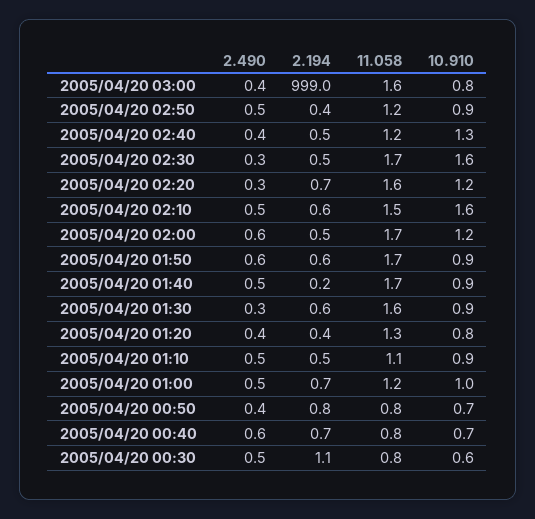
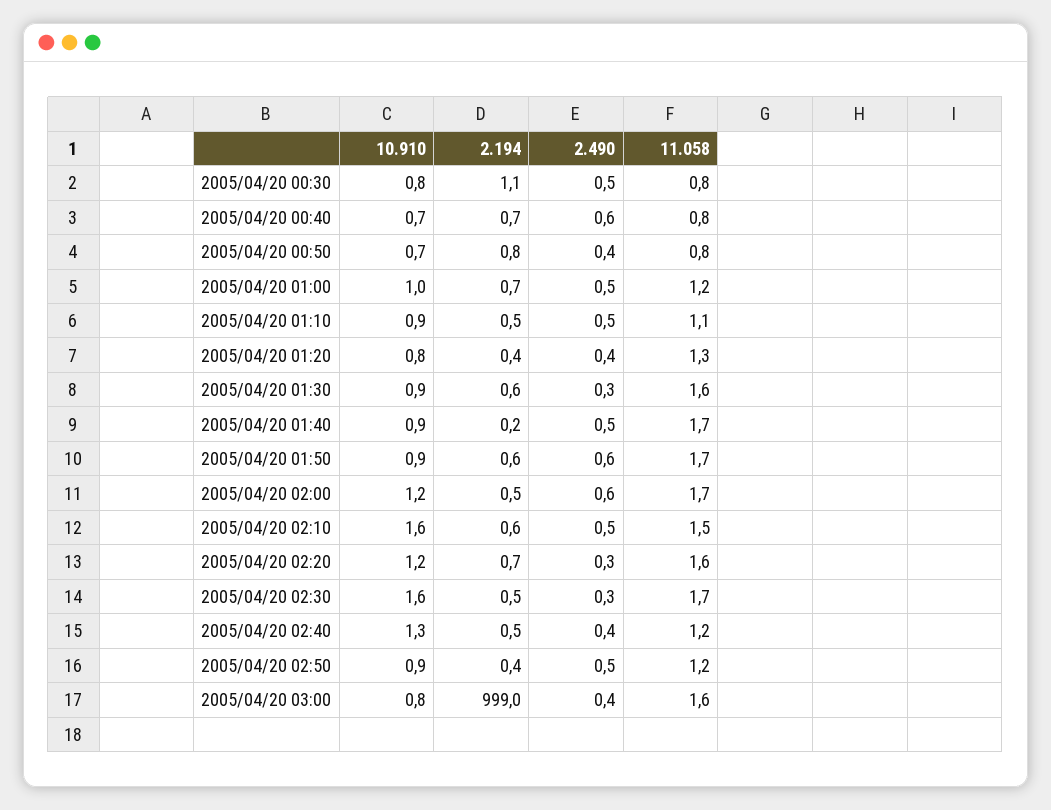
  {
    "2.490": {
      "2005/04/20 03:00": 0.4,
      "2005/04/20 02:50": 0.5,
      "2005/04/20 02:40": 0.4,
      "2005/04/20 02:30": 0.3,
      "2005/04/20 02:20": 0.3,
      "2005/04/20 02:10": 0.5,
      "2005/04/20 02:00": 0.6,
      "2005/04/20 01:50": 0.6,
      "2005/04/20 01:40": 0.5,
      "2005/04/20 01:30": 0.3,
      "2005/04/20 01:20": 0.4,
      "2005/04/20 01:10": 0.5,
      "2005/04/20 01:00": 0.5,
      "2005/04/20 00:50": 0.4,
      "2005/04/20 00:40": 0.6,
      "2005/04/20 00:30": 0.5
    },
    "2.194": {
      "2005/04/20 03:00": 999,
      "2005/04/20 02:50": 0.4,
      "2005/04/20 02:40": 0.5,
      "2005/04/20 02:30": 0.5,
      "2005/04/20 02:20": 0.7,
      "2005/04/20 02:10": 0.6,
      "2005/04/20 02:00": 0.5,
      "2005/04/20 01:50": 0.6,
      "2005/04/20 01:40": 0.2,
      "2005/04/20 01:30": 0.6,
      "2005/04/20 01:20": 0.4,
      "2005/04/20 01:10": 0.5,
      "2005/04/20 01:00": 0.7,
      "2005/04/20 00:50": 0.8,
      "2005/04/20 00:40": 0.7,
      "2005/04/20 00:30": 1.1
    },
    "11.058": {
      "2005/04/20 03:00": 1.6,
      "2005/04/20 02:50": 1.2,
      "2005/04/20 02:40": 1.2,
      "2005/04/20 02:30": 1.7,
      "2005/04/20 02:20": 1.6,
      "2005/04/20 02:10": 1.5,
      "2005/04/20 02:00": 1.7,
      "2005/04/20 01:50": 1.7,
      "2005/04/20 01:40": 1.7,
      "2005/04/20 01:30": 1.6,
      "2005/04/20 01:20": 1.3,
      "2005/04/20 01:10": 1.1,
      "2005/04/20 01:00": 1.2,
      "2005/04/20 00:50": 0.8,
      "2005/04/20 00:40": 0.8,
      "2005/04/20 00:30": 0.8
    },
    "10.910": {
      "2005/04/20 03:00": 0.8,
      "2005/04/20 02:50": 0.9,
      "2005/04/20 02:40": 1.3,
      "2005/04/20 02:30": 1.6,
      "2005/04/20 02:20": 1.2,
      "2005/04/20 02:10": 1.6,
      "2005/04/20 02:00": 1.2,
      "2005/04/20 01:50": 0.9,
      "2005/04/20 01:40": 0.9,
      "2005/04/20 01:30": 0.9,
      "2005/04/20 01:20": 0.8,
      "2005/04/20 01:10": 0.9,
      "2005/04/20 01:00": 1,
      "2005/04/20 00:50": 0.7,
      "2005/04/20 00:40": 0.7,
-     "2005/04/20 00:30": 0.6
+     "2005/04/20 00:30": 0.8
    }
  }

